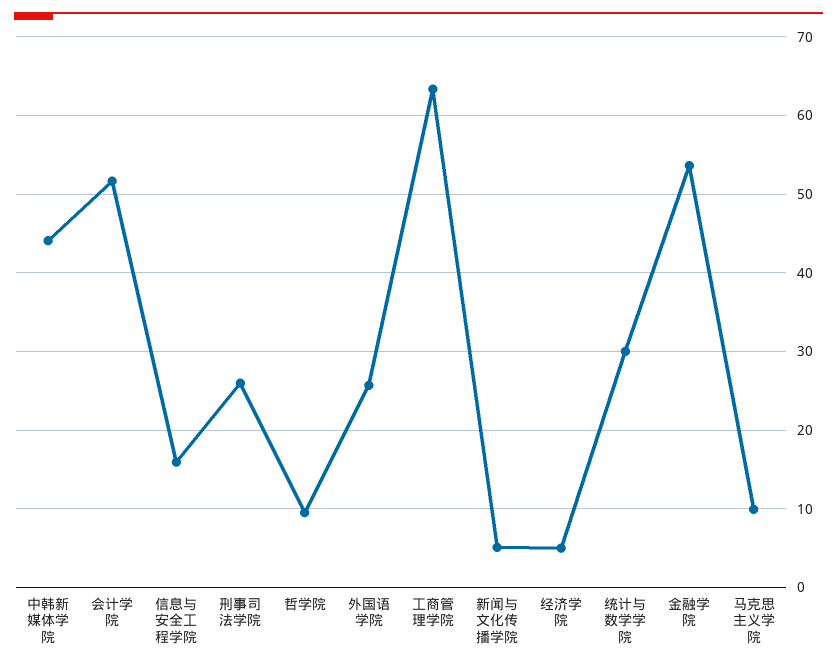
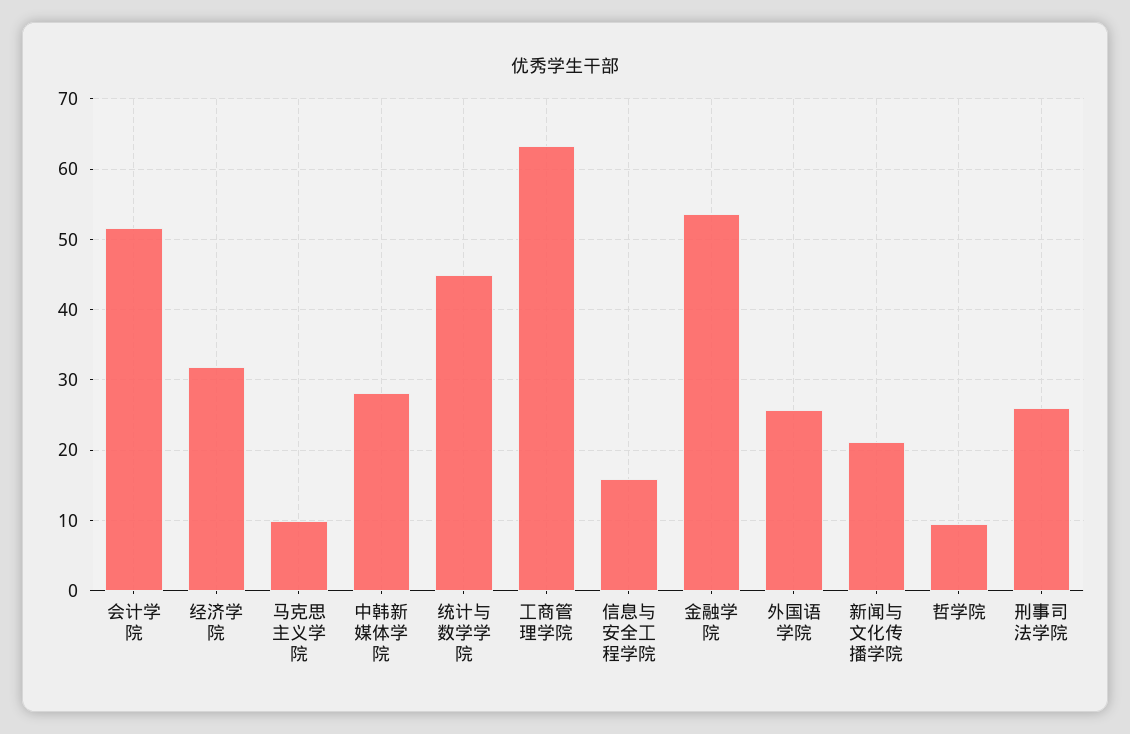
  {
-   "中韩新媒体学院": 44,
+   "中韩新媒体学院": 28,
    "会计学院": 52,
    "信息与安全工程学院": 16,
    "刑事司法学院": 26,
    "哲学院": 10,
    "外国语学院": 26,
    "工商管理学院": 63,
-   "新闻与文化传播学院": 5,
+   "新闻与文化传播学院": 21,
-   "经济学院": 5,
+   "经济学院": 32,
-   "统计与数学学院": 30,
+   "统计与数学学院": 45,
    "金融学院": 54,
    "马克思主义学院": 10
  }

